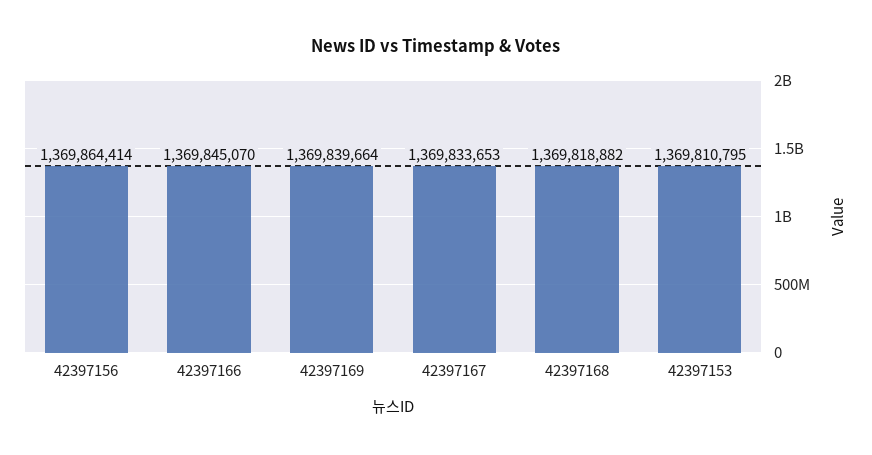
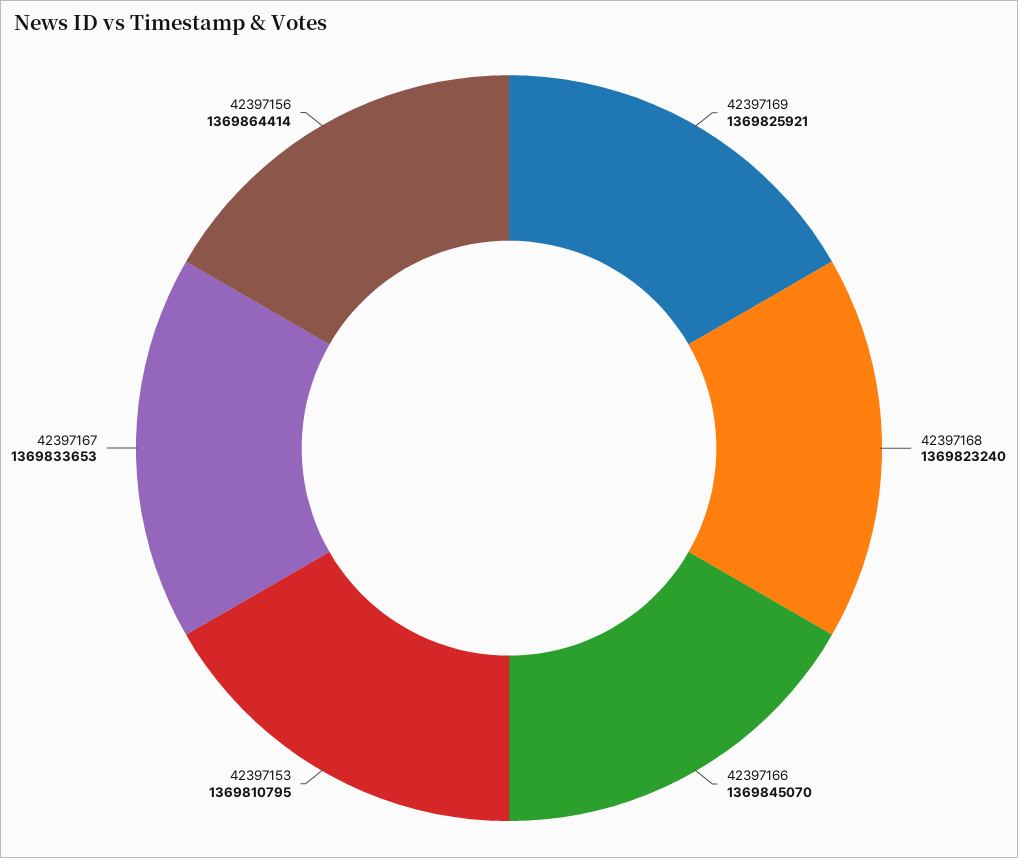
  {
    "42397156": 1369864414,
    "42397166": 1369845070,
-   "42397169": 1369839664,
+   "42397169": 1369825921,
    "42397167": 1369833653,
-   "42397168": 1369818882,
+   "42397168": 1369823240,
    "42397153": 1369810795
  }

